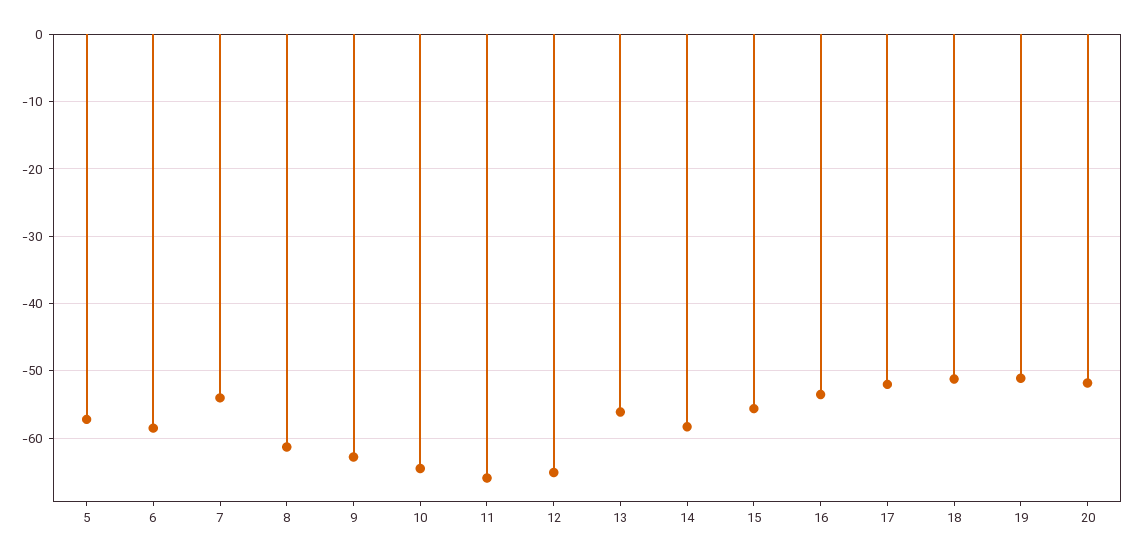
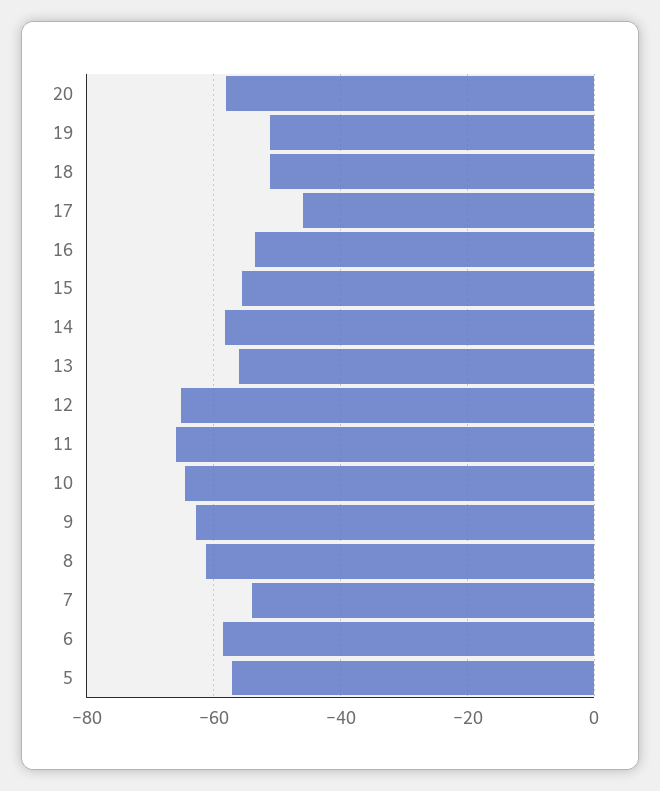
  {
    "5": -57,
    "6": -59,
    "7": -54,
    "8": -61,
    "9": -63,
    "10": -65,
    "11": -66,
    "12": -65,
    "13": -56,
    "14": -58,
    "15": -56,
    "16": -54,
-   "17": -52,
+   "17": -46,
    "18": -51,
    "19": -51,
-   "20": -52
+   "20": -58
  }

